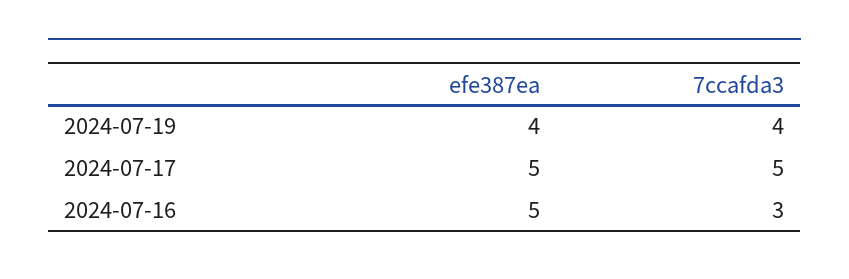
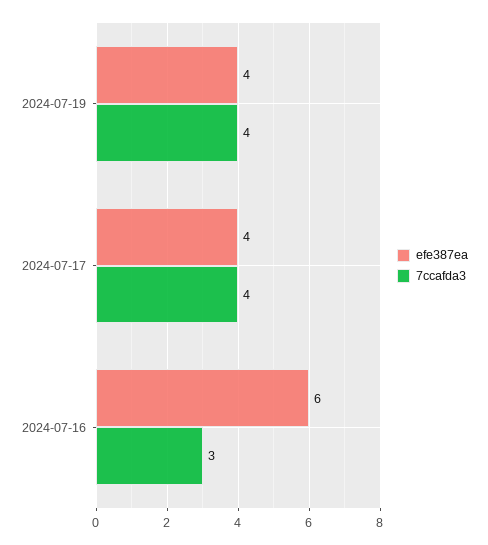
  {
    "efe387ea": {
      "2024-07-19": 4,
-     "2024-07-17": 5,
+     "2024-07-17": 4,
-     "2024-07-16": 5
+     "2024-07-16": 6
    },
    "7ccafda3": {
      "2024-07-19": 4,
-     "2024-07-17": 5,
+     "2024-07-17": 4,
      "2024-07-16": 3
    }
  }

